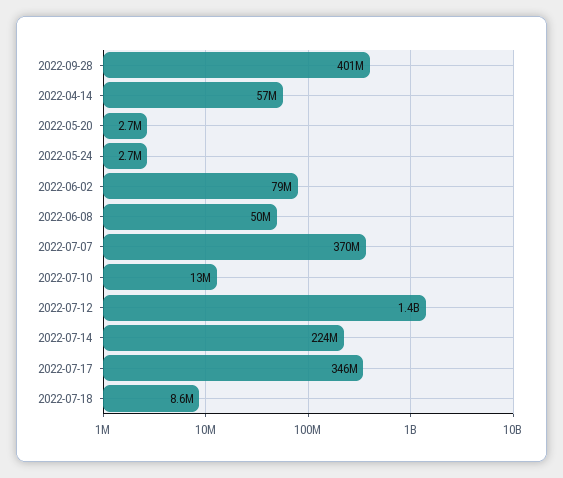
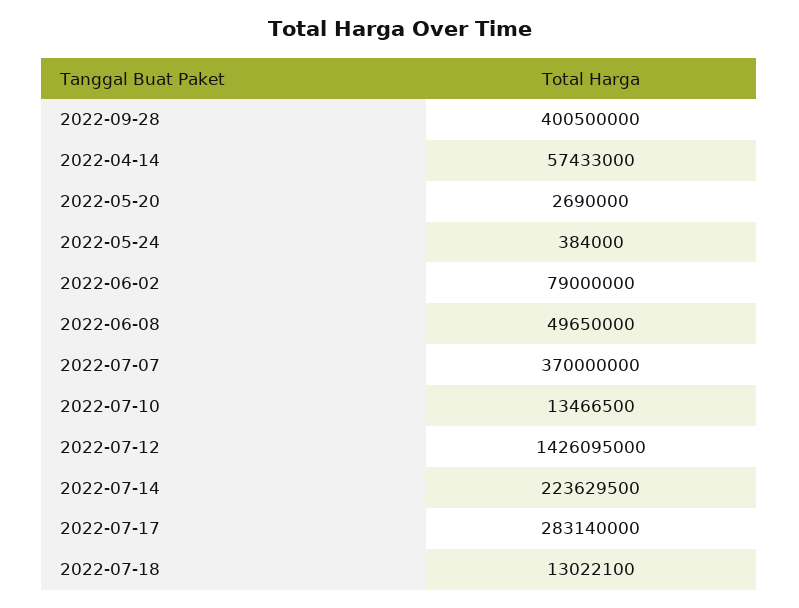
  {
    "2022-09-28": 400500000,
    "2022-04-14": 57433000,
    "2022-05-20": 2690000,
-   "2022-05-24": 2700000,
+   "2022-05-24": 384000,
    "2022-06-02": 79000000,
    "2022-06-08": 49650000,
    "2022-07-07": 370000000,
    "2022-07-10": 13466500,
    "2022-07-12": 1426095000,
    "2022-07-14": 223629500,
-   "2022-07-17": 346000000,
+   "2022-07-17": 283140000,
-   "2022-07-18": 8600000
+   "2022-07-18": 13022100
  }

